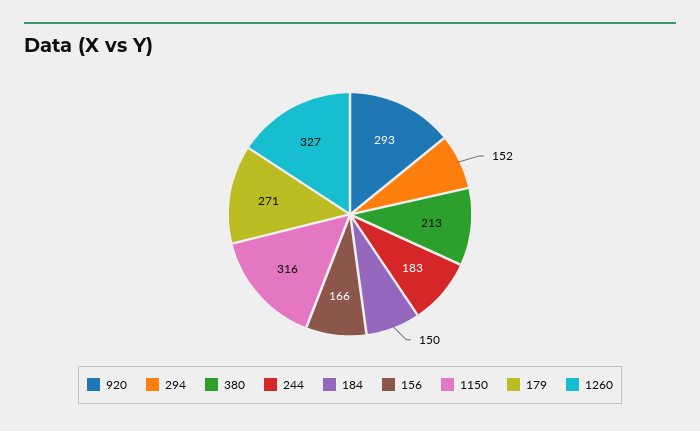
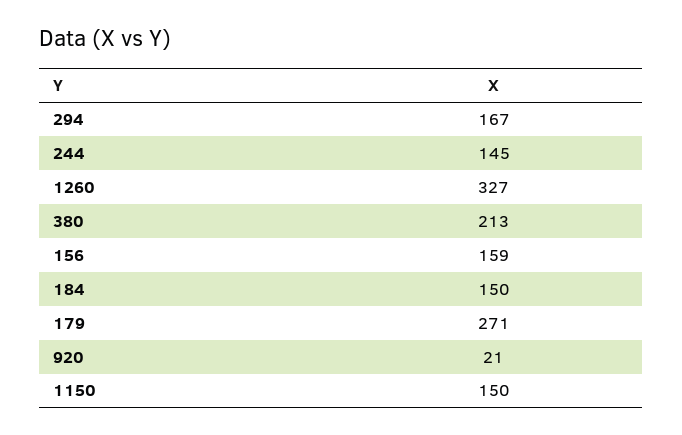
  {
-   "920": 293,
+   "920": 21,
-   "294": 152,
+   "294": 167,
    "380": 213,
-   "244": 183,
+   "244": 145,
    "184": 150,
-   "156": 166,
+   "156": 159,
-   "1150": 316,
+   "1150": 150,
    "179": 271,
    "1260": 327
  }

